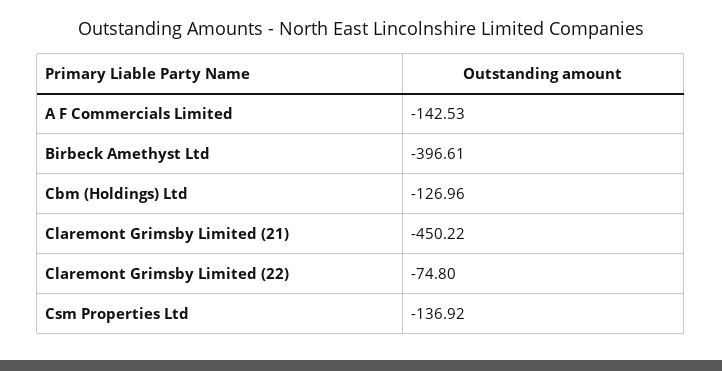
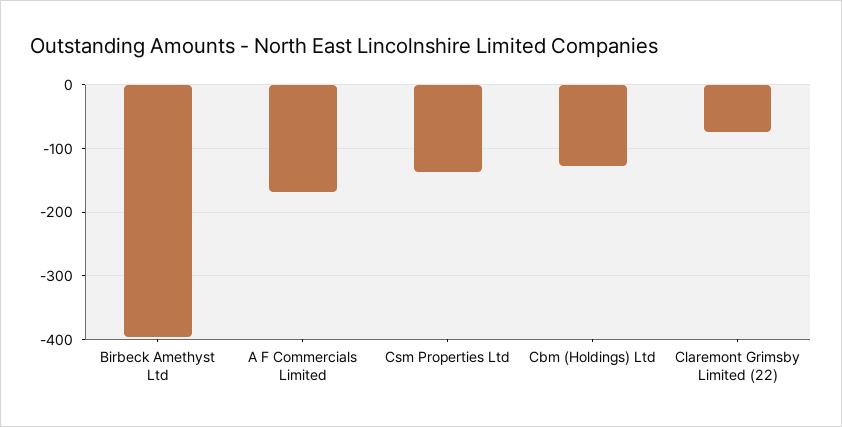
  {
-   "A F Commercials Limited": -142.53,
+   "A F Commercials Limited": -170,
    "Birbeck Amethyst Ltd": -396.61,
    "Cbm (Holdings) Ltd": -126.96,
-   "Claremont Grimsby Limited (21)": -450.22,
    "Claremont Grimsby Limited (22)": -74.8,
    "Csm Properties Ltd": -136.92
  }

